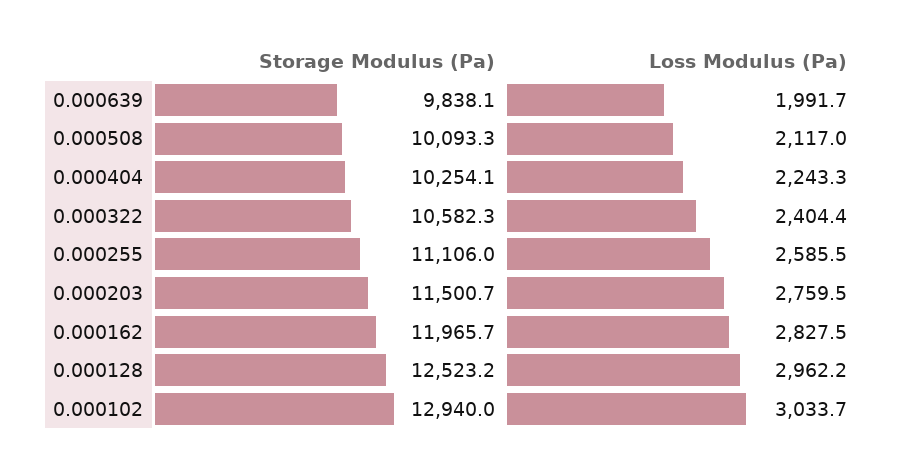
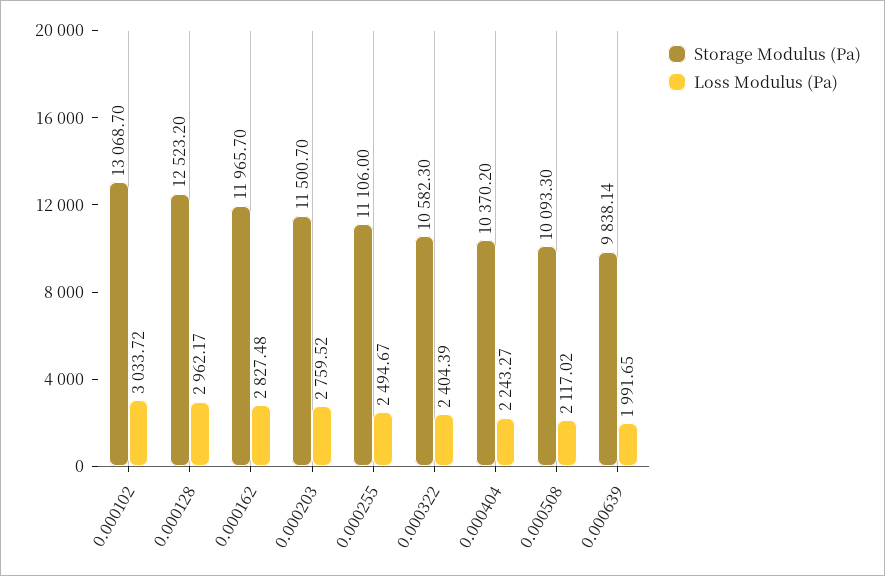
  {
    "Storage Modulus (Pa)": {
      "0.000639": 9838.14,
      "0.000508": 10093.3,
-     "0.000404": 10254.1,
+     "0.000404": 10370.2,
      "0.000322": 10582.3,
      "0.000255": 11106,
      "0.000203": 11500.7,
      "0.000162": 11965.7,
      "0.000128": 12523.2,
-     "0.000102": 12940
+     "0.000102": 13068.7
    },
    "Loss Modulus (Pa)": {
      "0.000639": 1991.65,
      "0.000508": 2117.02,
      "0.000404": 2243.27,
      "0.000322": 2404.39,
-     "0.000255": 2585.5,
+     "0.000255": 2494.67,
      "0.000203": 2759.52,
      "0.000162": 2827.48,
      "0.000128": 2962.17,
      "0.000102": 3033.72
    }
  }

